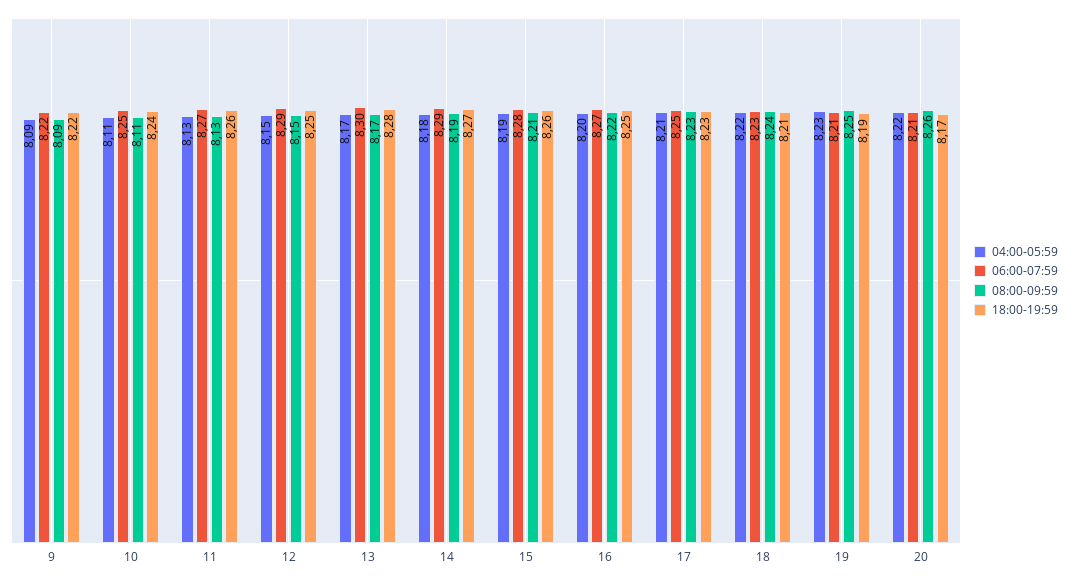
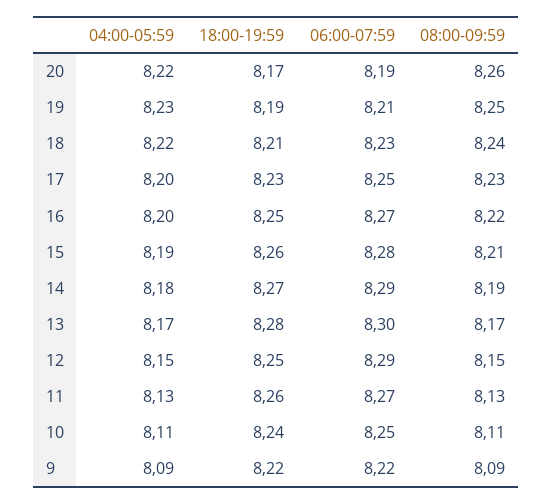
  {
    "04:00-05:59": {
      "9": 8.09,
      "10": 8.11,
      "11": 8.13,
      "12": 8.15,
      "13": 8.17,
      "14": 8.18,
      "15": 8.19,
      "16": 8.2,
-     "17": 8.21,
+     "17": 8.2,
      "18": 8.22,
      "19": 8.23,
      "20": 8.22
    },
    "06:00-07:59": {
      "9": 8.22,
      "10": 8.25,
      "11": 8.27,
      "12": 8.29,
      "13": 8.3,
      "14": 8.29,
      "15": 8.28,
      "16": 8.27,
      "17": 8.25,
      "18": 8.23,
      "19": 8.21,
-     "20": 8.21
+     "20": 8.19
    },
    "08:00-09:59": {
      "9": 8.09,
      "10": 8.11,
      "11": 8.13,
      "12": 8.15,
      "13": 8.17,
      "14": 8.19,
      "15": 8.21,
      "16": 8.22,
      "17": 8.23,
      "18": 8.24,
      "19": 8.25,
      "20": 8.26
    },
    "18:00-19:59": {
      "9": 8.22,
      "10": 8.24,
      "11": 8.26,
      "12": 8.25,
      "13": 8.28,
      "14": 8.27,
      "15": 8.26,
      "16": 8.25,
      "17": 8.23,
      "18": 8.21,
      "19": 8.19,
      "20": 8.17
    }
  }

